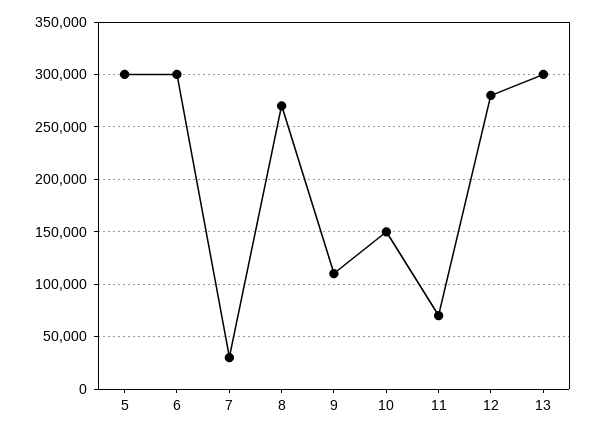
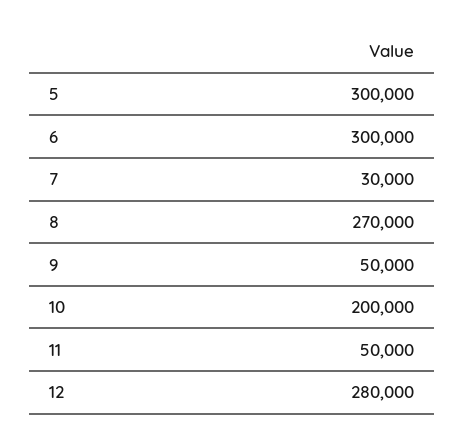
  {
    "5": 300000,
    "6": 300000,
    "7": 30000,
    "8": 270000,
-   "9": 110000,
+   "9": 50000,
-   "10": 150000,
+   "10": 200000,
-   "11": 70000,
+   "11": 50000,
-   "12": 280000,
+   "12": 280000
-   "13": 300000
  }

